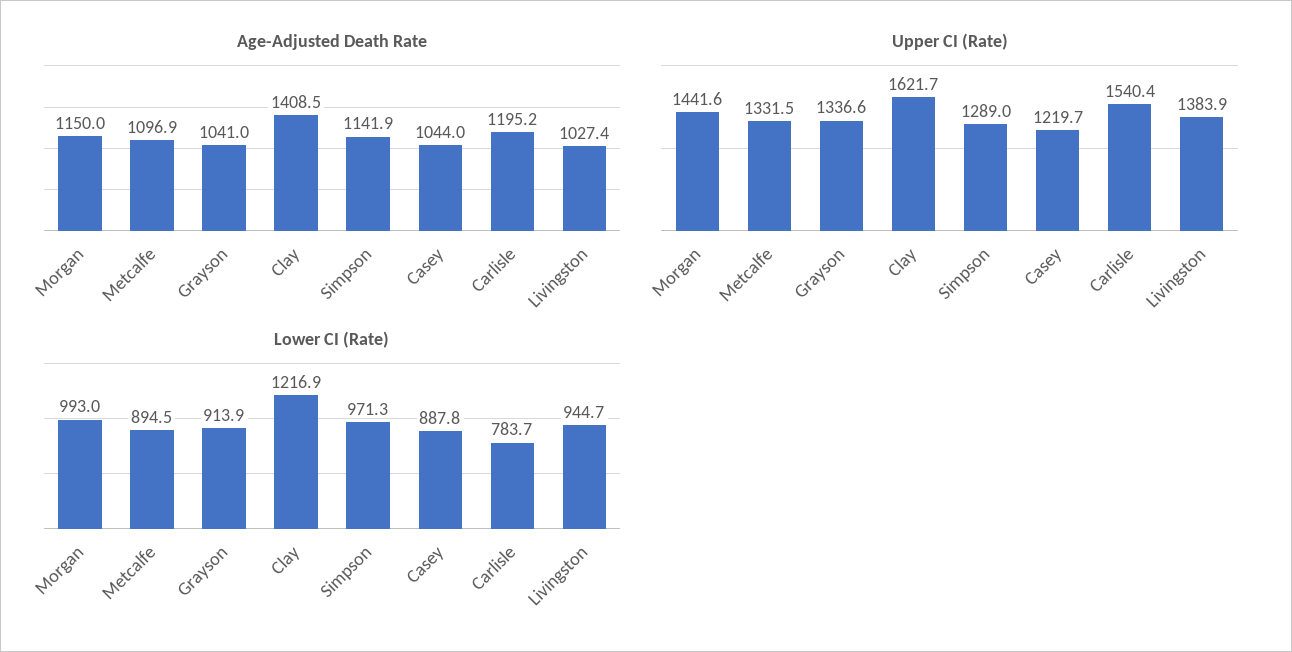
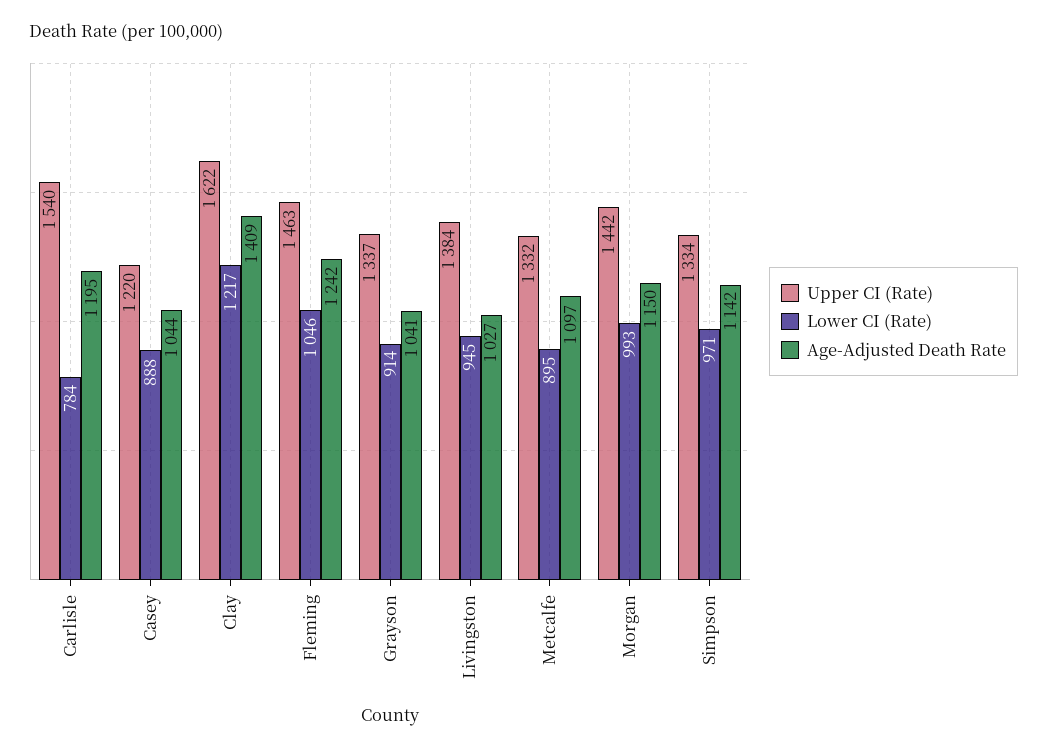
  {
    "Age-Adjusted Death Rate": {
      "Morgan": 1150,
      "Metcalfe": 1096.9,
      "Grayson": 1041,
      "Clay": 1408.5,
      "Simpson": 1141.9,
      "Casey": 1044,
      "Carlisle": 1195.2,
-     "Livingston": 1027.4
+     "Livingston": 1027.4,
+     "Fleming": 1242
    },
    "Upper CI (Rate)": {
      "Morgan": 1441.6,
      "Metcalfe": 1331.5,
      "Grayson": 1336.6,
      "Clay": 1621.7,
-     "Simpson": 1289,
+     "Simpson": 1334,
      "Casey": 1219.7,
      "Carlisle": 1540.4,
-     "Livingston": 1383.9
+     "Livingston": 1383.9,
+     "Fleming": 1463
    },
    "Lower CI (Rate)": {
      "Morgan": 993,
      "Metcalfe": 894.5,
      "Grayson": 913.9,
      "Clay": 1216.9,
      "Simpson": 971.3,
      "Casey": 887.8,
      "Carlisle": 783.7,
-     "Livingston": 944.7
+     "Livingston": 944.7,
+     "Fleming": 1046
    }
  }

